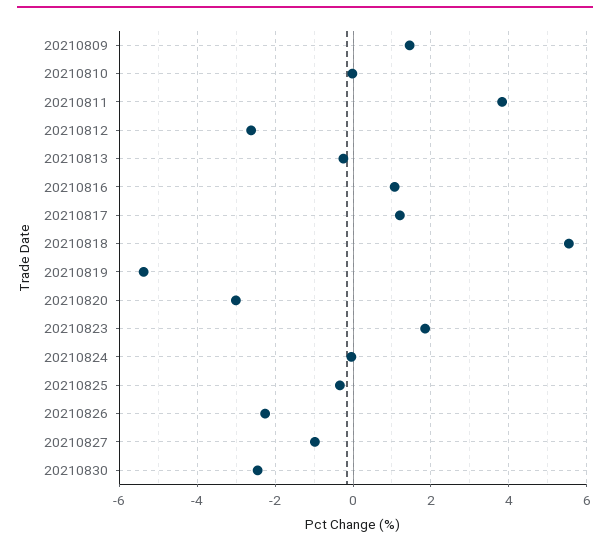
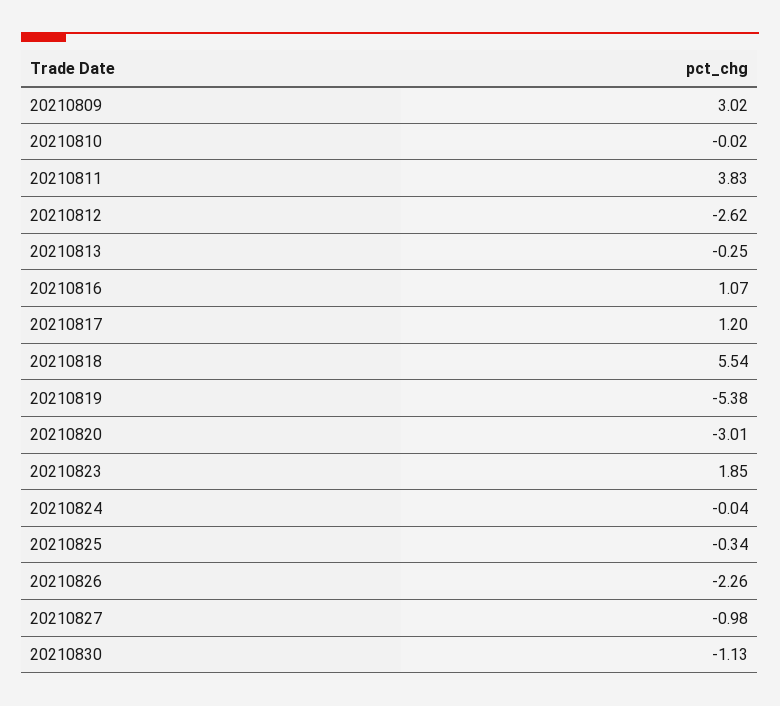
  {
-   "20210809": 1.4,
+   "20210809": 3.02,
    "20210810": -0.02,
    "20210811": 3.83,
    "20210812": -2.62,
    "20210813": -0.25,
    "20210816": 1.07,
    "20210817": 1.2,
    "20210818": 5.54,
    "20210819": -5.38,
    "20210820": -3.01,
    "20210823": 1.85,
    "20210824": -0.04,
    "20210825": -0.34,
    "20210826": -2.26,
    "20210827": -0.98,
-   "20210830": -2.4
+   "20210830": -1.13
  }

